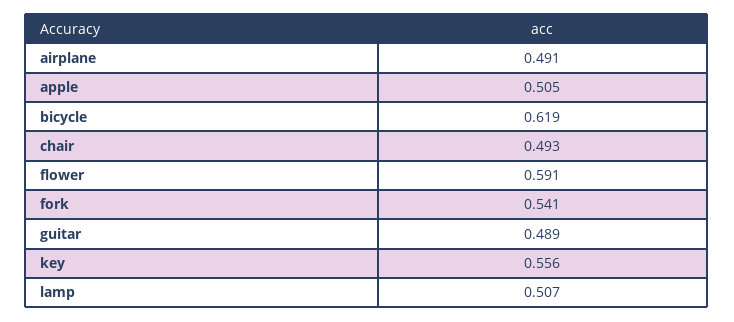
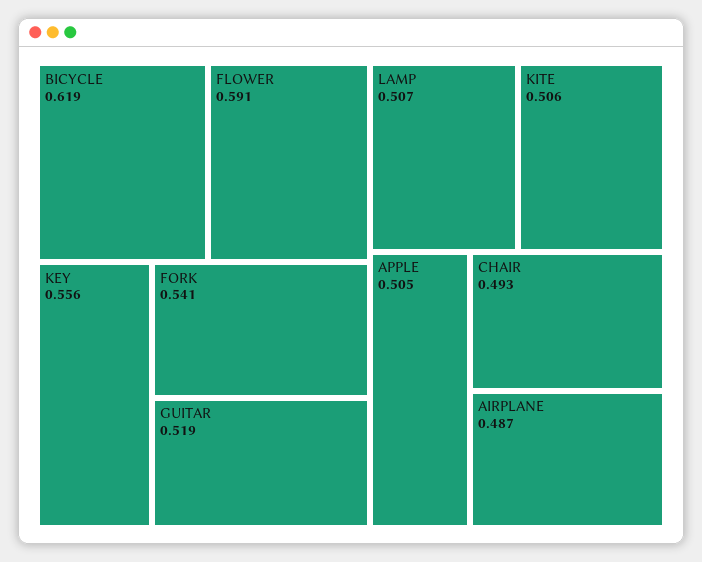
  {
-   "airplane": 0.491,
+   "airplane": 0.487,
    "apple": 0.505,
    "bicycle": 0.619,
    "chair": 0.493,
    "flower": 0.591,
    "fork": 0.541,
-   "guitar": 0.489,
+   "guitar": 0.519,
    "key": 0.556,
-   "lamp": 0.507
+   "lamp": 0.507,
+   "KITE": 0.506
  }

